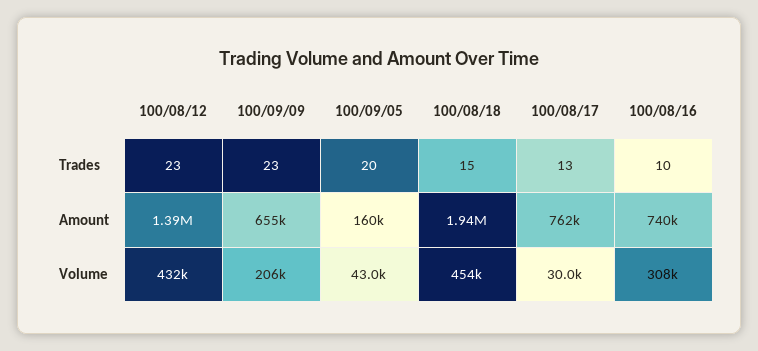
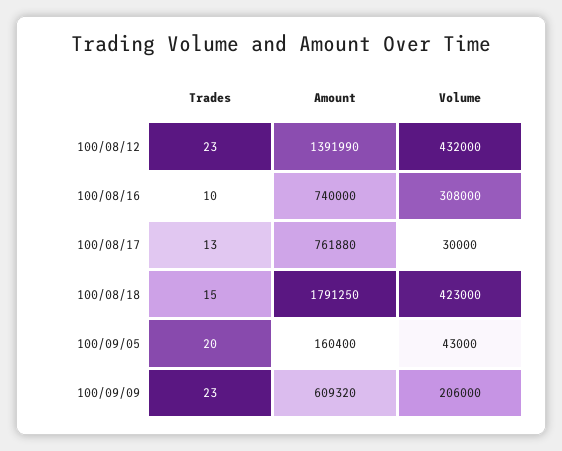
  {
    "100/08/12": {
      "Trades": 23,
      "Amount": 1391990,
      "Volume": 432000
    },
    "100/09/09": {
      "Trades": 23,
-     "Amount": 655000,
+     "Amount": 609320,
      "Volume": 206000
    },
    "100/09/05": {
      "Trades": 20,
      "Amount": 160400,
      "Volume": 43000
    },
    "100/08/18": {
      "Trades": 15,
-     "Amount": 1940000,
+     "Amount": 1791250,
-     "Volume": 454000
+     "Volume": 423000
    },
    "100/08/17": {
      "Trades": 13,
      "Amount": 761880,
      "Volume": 30000
    },
    "100/08/16": {
      "Trades": 10,
      "Amount": 740000,
      "Volume": 308000
    }
  }

